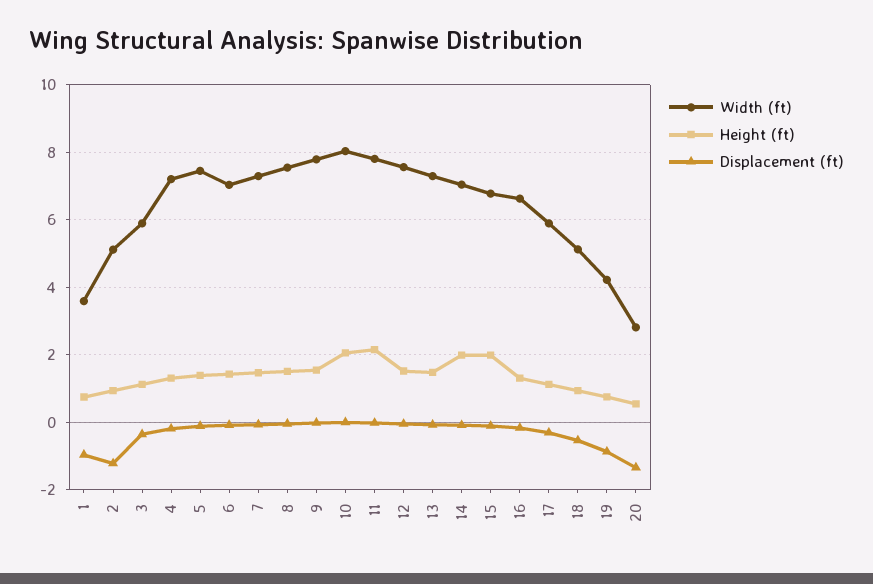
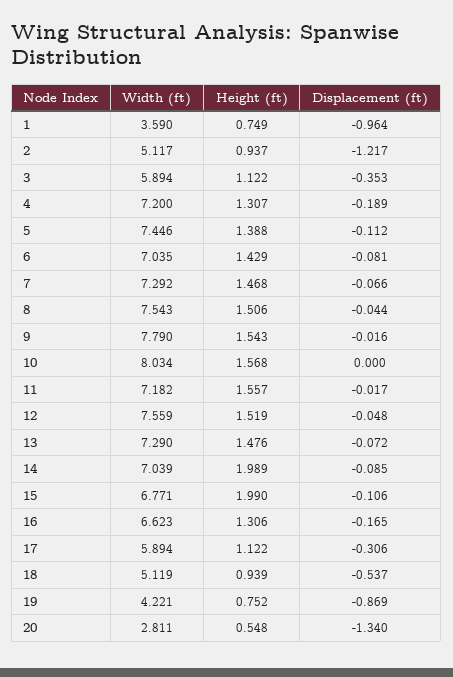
  {
    "Width (ft)": {
      "1": 3.59,
      "2": 5.117,
      "3": 5.894,
      "4": 7.2,
      "5": 7.446,
      "6": 7.035,
      "7": 7.292,
      "8": 7.543,
      "9": 7.79,
      "10": 8.034,
-     "11": 7.8,
+     "11": 7.182,
      "12": 7.559,
      "13": 7.29,
      "14": 7.039,
      "15": 6.771,
      "16": 6.623,
      "17": 5.894,
      "18": 5.119,
      "19": 4.221,
      "20": 2.811
    },
    "Height (ft)": {
      "1": 0.749,
      "2": 0.937,
      "3": 1.122,
      "4": 1.307,
      "5": 1.388,
      "6": 1.429,
      "7": 1.468,
      "8": 1.506,
      "9": 1.543,
-     "10": 2,
+     "10": 1.568,
-     "11": 2.2,
+     "11": 1.557,
      "12": 1.519,
      "13": 1.476,
      "14": 1.989,
      "15": 1.99,
      "16": 1.306,
      "17": 1.122,
      "18": 0.939,
      "19": 0.752,
      "20": 0.548
    },
    "Displacement (ft)": {
      "1": -0.964,
      "2": -1.217,
      "3": -0.353,
      "4": -0.189,
      "5": -0.112,
      "6": -0.081,
      "7": -0.066,
      "8": -0.044,
      "9": -0.016,
      "10": 0,
      "11": -0.017,
      "12": -0.048,
      "13": -0.072,
      "14": -0.085,
      "15": -0.106,
      "16": -0.165,
      "17": -0.306,
      "18": -0.537,
      "19": -0.869,
      "20": -1.34
    }
  }

